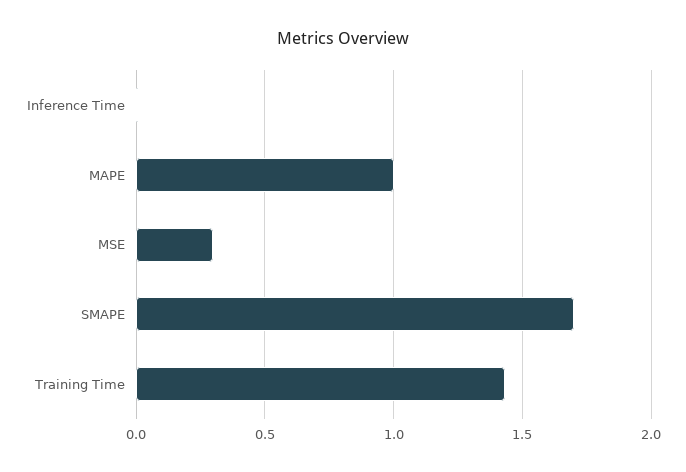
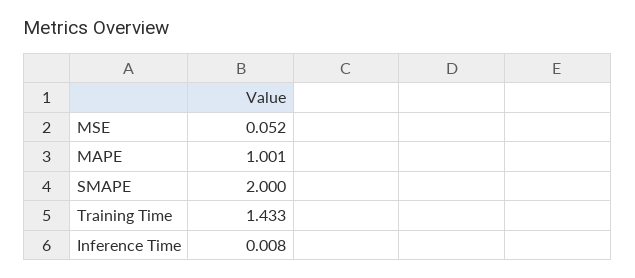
  {
    "Inference Time": 0.008,
    "MAPE": 1.001,
-   "MSE": 0.3,
+   "MSE": 0.052,
-   "SMAPE": 1.7,
+   "SMAPE": 2,
    "Training Time": 1.433
  }

